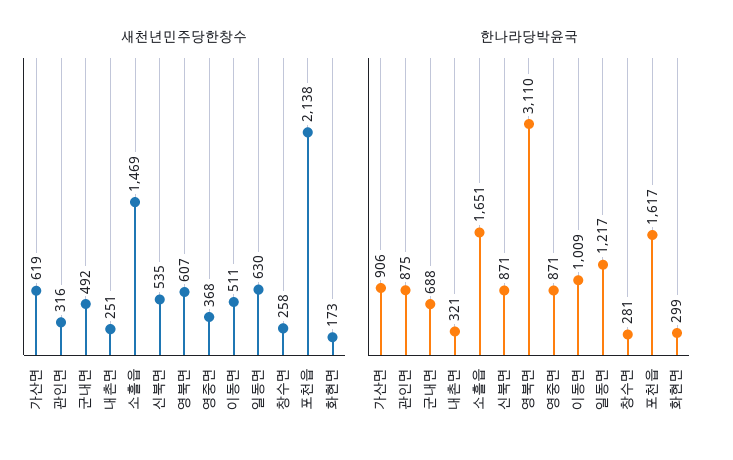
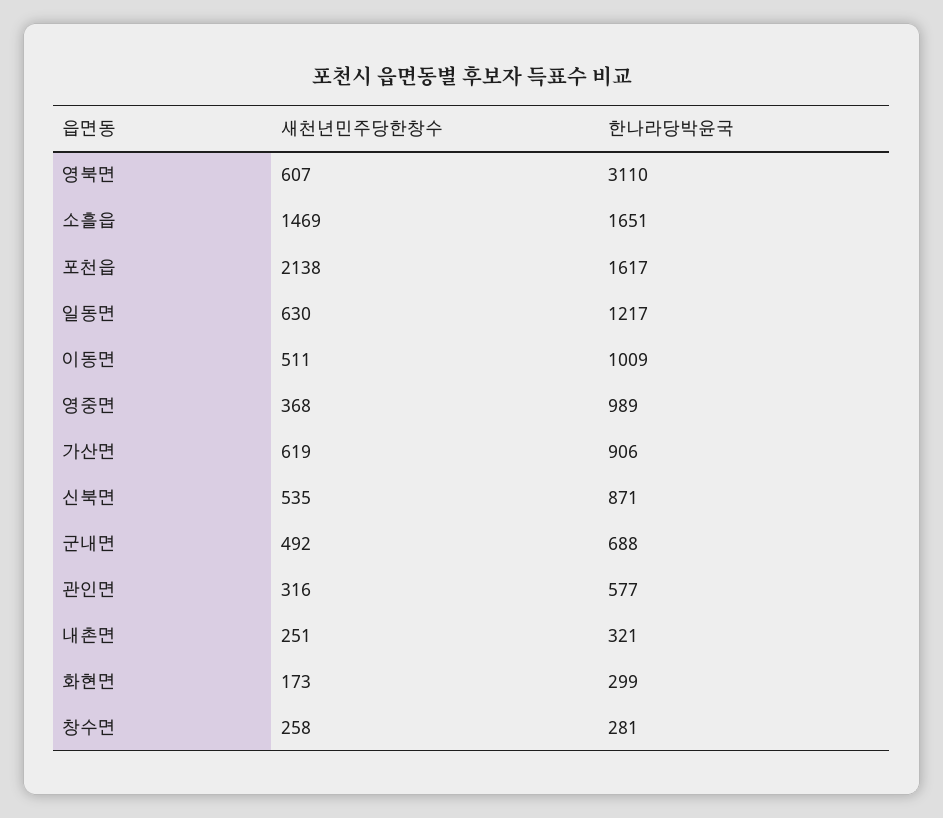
  {
    "새천년민주당한창수": {
      "가산면": 619,
      "관인면": 316,
      "군내면": 492,
      "내촌면": 251,
      "소흘읍": 1469,
      "신북면": 535,
      "영북면": 607,
      "영중면": 368,
      "이동면": 511,
      "일동면": 630,
      "창수면": 258,
      "포천읍": 2138,
      "화현면": 173
    },
    "한나라당박윤국": {
      "가산면": 906,
-     "관인면": 875,
+     "관인면": 577,
      "군내면": 688,
      "내촌면": 321,
      "소흘읍": 1651,
      "신북면": 871,
      "영북면": 3110,
-     "영중면": 871,
+     "영중면": 989,
      "이동면": 1009,
      "일동면": 1217,
      "창수면": 281,
      "포천읍": 1617,
      "화현면": 299
    }
  }

